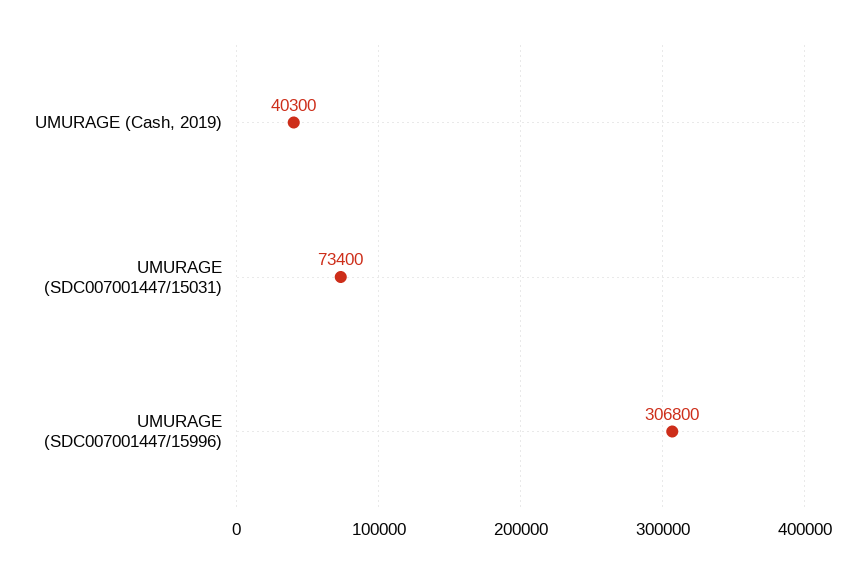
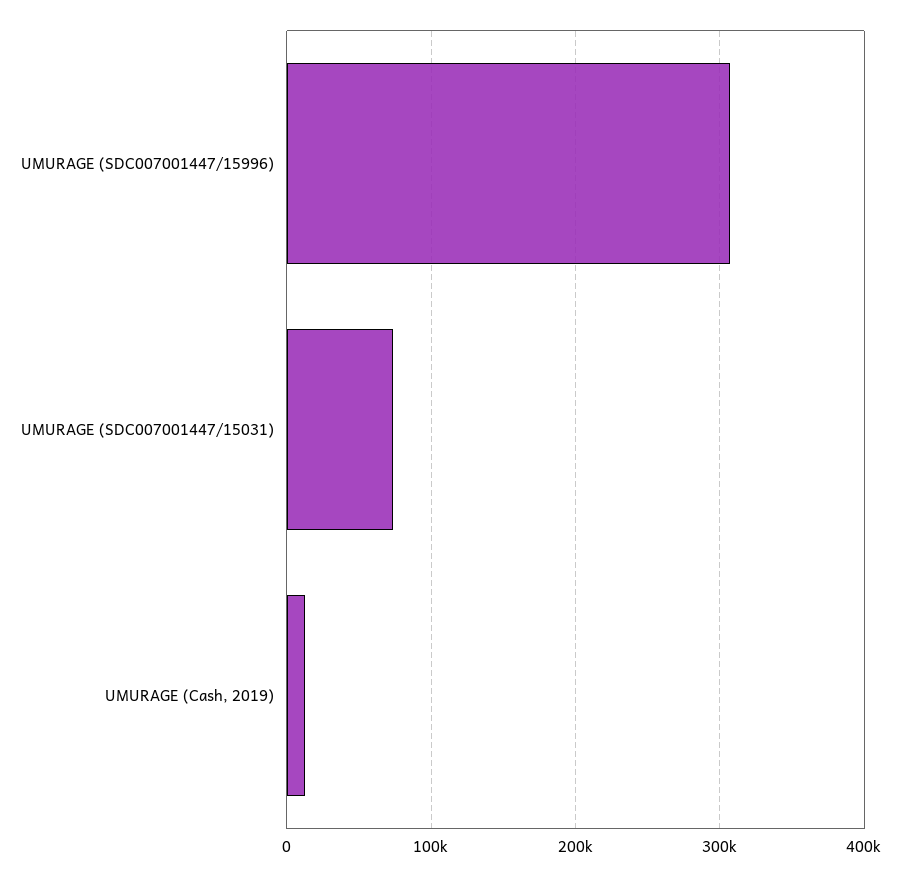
  {
-   "UMURAGE (Cash, 2019)": 40300,
+   "UMURAGE (Cash, 2019)": 10000,
    "UMURAGE (SDC007001447/15031)": 73400,
    "UMURAGE (SDC007001447/15996)": 306800
  }

